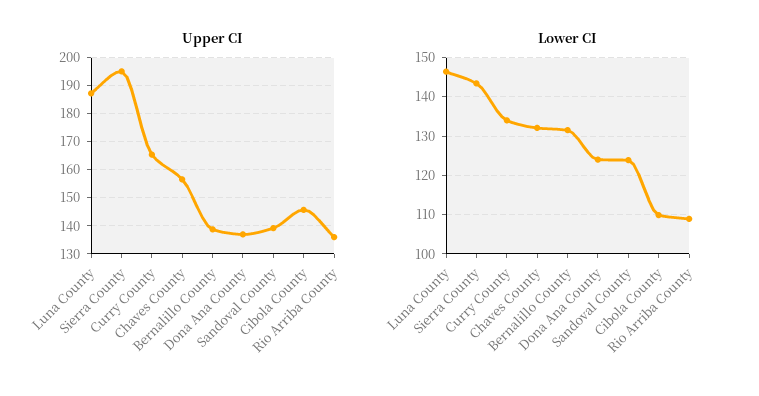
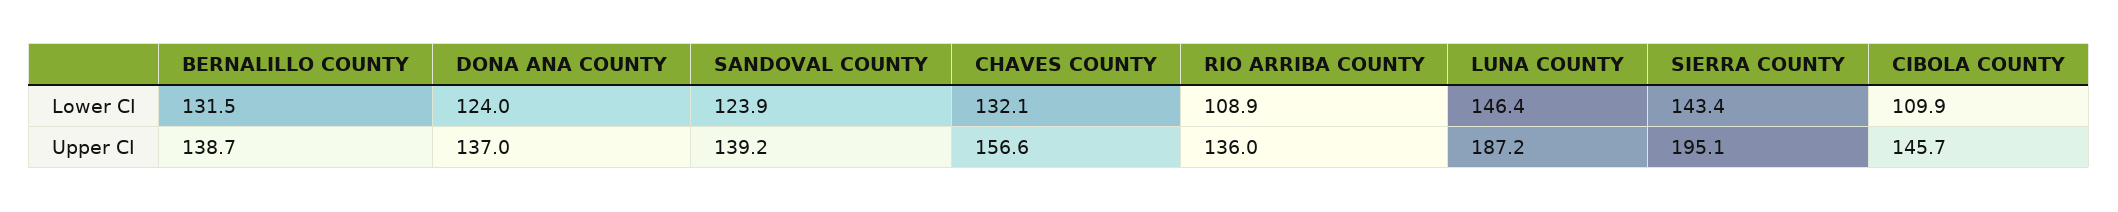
  {
    "Upper CI": {
      "Luna County": 187.2,
      "Sierra County": 195.1,
-     "Curry County": 165,
      "Chaves County": 156.6,
      "Bernalillo County": 138.7,
      "Dona Ana County": 137,
      "Sandoval County": 139.2,
      "Cibola County": 145.7,
      "Rio Arriba County": 136
    },
    "Lower CI": {
      "Luna County": 146.4,
      "Sierra County": 143.4,
-     "Curry County": 134,
      "Chaves County": 132.1,
      "Bernalillo County": 131.5,
      "Dona Ana County": 124,
      "Sandoval County": 123.9,
      "Cibola County": 109.9,
      "Rio Arriba County": 108.9
    }
  }

